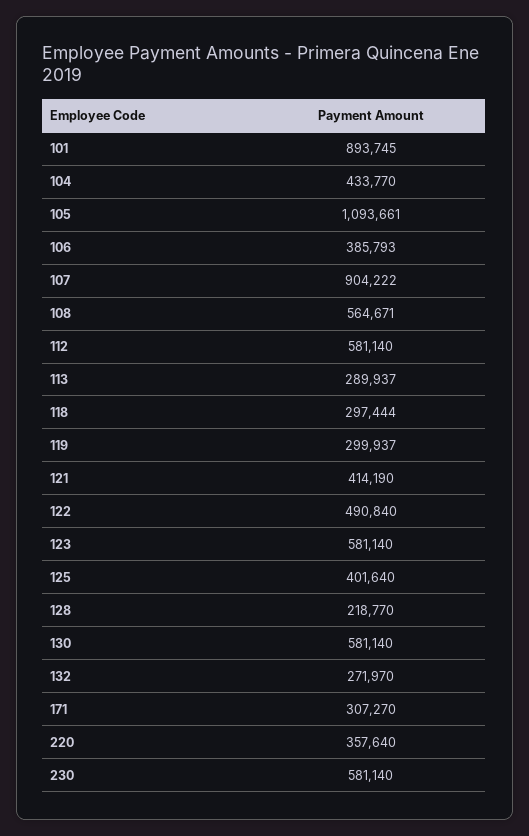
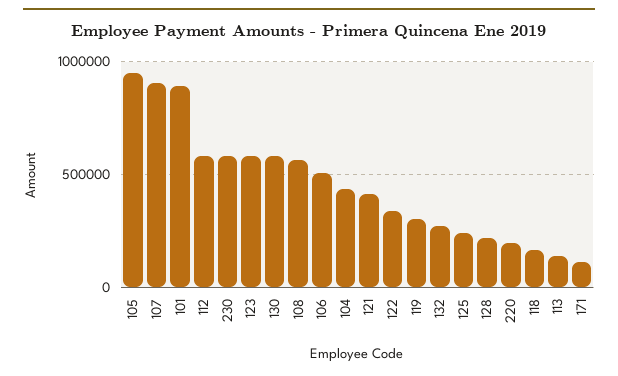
  {
    "101": 893745,
    "104": 433770,
-   "105": 1093661,
+   "105": 950000,
-   "106": 385793,
+   "106": 500000,
    "107": 904222,
    "108": 564671,
    "112": 581140,
-   "113": 289937,
+   "113": 150000,
-   "118": 297444,
+   "118": 150000,
    "119": 299937,
    "121": 414190,
-   "122": 490840,
+   "122": 350000,
    "123": 581140,
-   "125": 401640,
+   "125": 250000,
    "128": 218770,
    "130": 581140,
    "132": 271970,
-   "171": 307270,
+   "171": 100000,
-   "220": 357640,
+   "220": 200000,
    "230": 581140
  }

